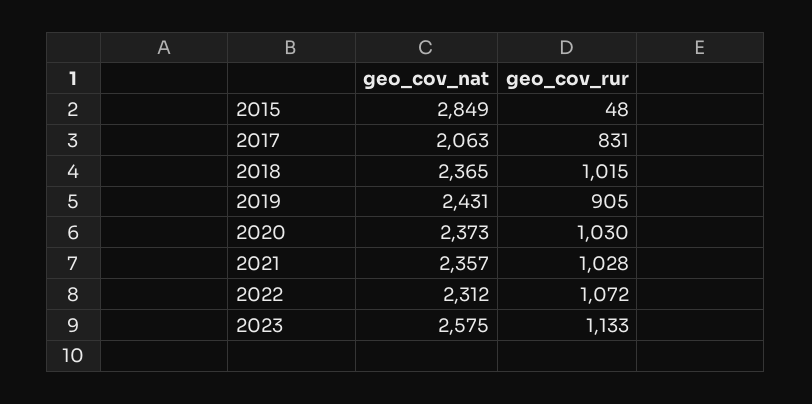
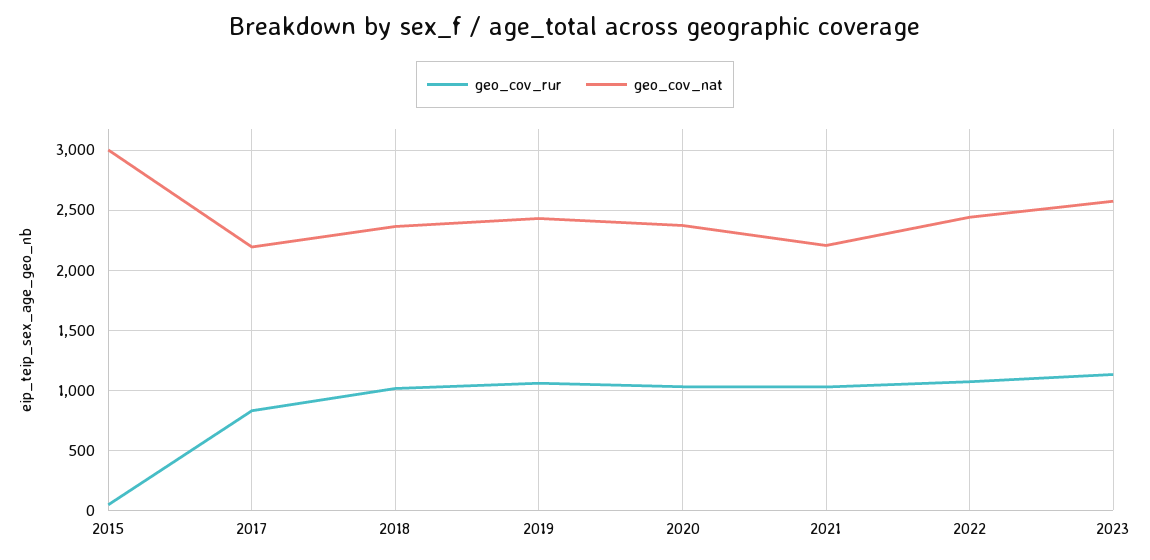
  {
    "geo_cov_nat": {
-     "2015": 2849,
+     "2015": 3000,
-     "2017": 2063,
+     "2017": 2200,
      "2018": 2365,
      "2019": 2431,
      "2020": 2373,
-     "2021": 2357,
+     "2021": 2200,
-     "2022": 2312,
+     "2022": 2450,
      "2023": 2575
    },
    "geo_cov_rur": {
      "2015": 48,
      "2017": 831,
      "2018": 1015,
-     "2019": 905,
+     "2019": 1050,
      "2020": 1030,
      "2021": 1028,
      "2022": 1072,
      "2023": 1133
    }
  }

